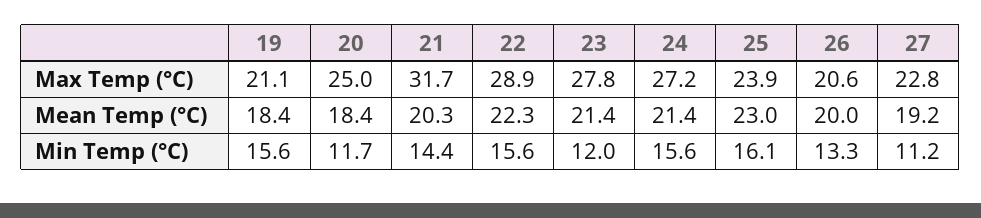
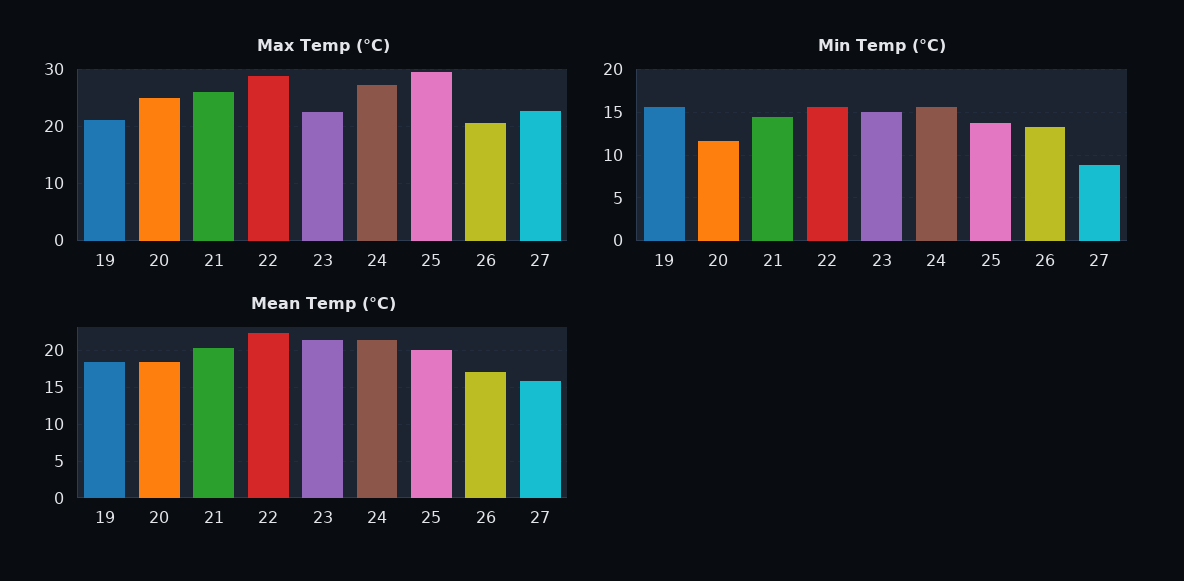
  {
    "Max Temp (°C)": {
      "19": 21.1,
      "20": 25,
-     "21": 31.7,
+     "21": 26,
      "22": 28.9,
-     "23": 27.8,
+     "23": 22,
      "24": 27.2,
-     "25": 23.9,
+     "25": 30,
      "26": 20.6,
      "27": 22.8
    },
    "Mean Temp (°C)": {
      "19": 18.4,
      "20": 18.4,
      "21": 20.3,
      "22": 22.3,
      "23": 21.4,
      "24": 21.4,
-     "25": 23,
+     "25": 20,
-     "26": 20,
+     "26": 17,
-     "27": 19.2
+     "27": 16
    },
    "Min Temp (°C)": {
      "19": 15.6,
      "20": 11.7,
      "21": 14.4,
      "22": 15.6,
-     "23": 12,
+     "23": 15,
      "24": 15.6,
-     "25": 16.1,
+     "25": 14,
      "26": 13.3,
-     "27": 11.2
+     "27": 9
    }
  }

